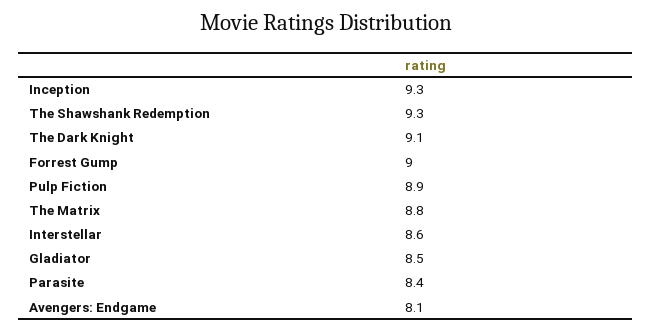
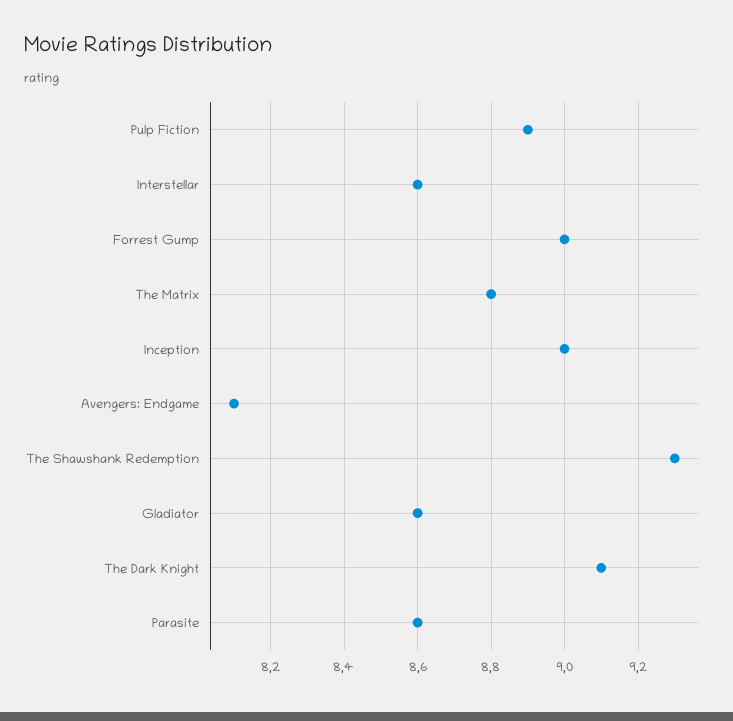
  {
-   "Inception": 9.3,
+   "Inception": 9,
    "The Shawshank Redemption": 9.3,
    "The Dark Knight": 9.1,
    "Forrest Gump": 9,
    "Pulp Fiction": 8.9,
    "The Matrix": 8.8,
    "Interstellar": 8.6,
-   "Gladiator": 8.5,
+   "Gladiator": 8.6,
-   "Parasite": 8.4,
+   "Parasite": 8.6,
    "Avengers: Endgame": 8.1
  }

